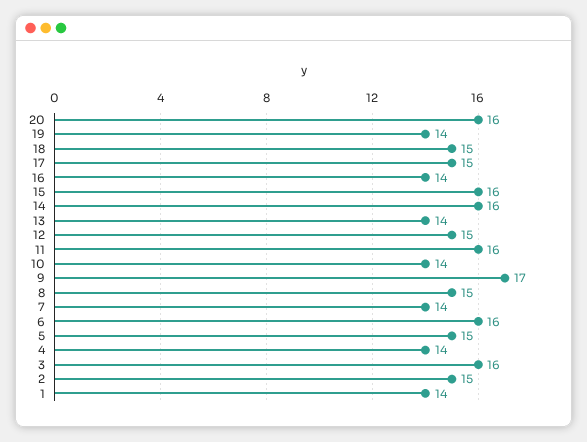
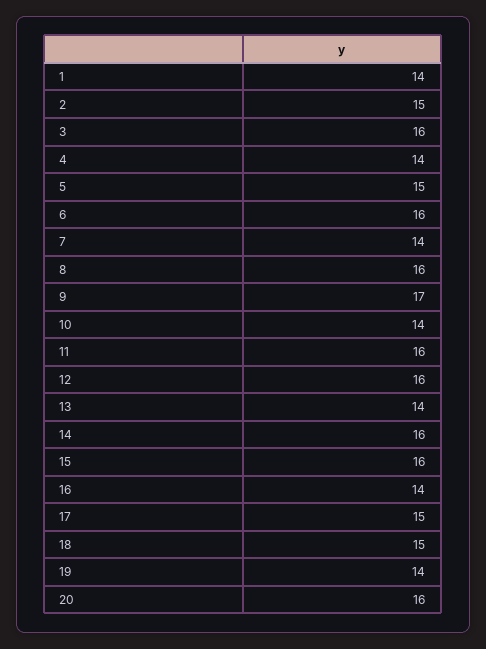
  {
    "20": 16,
    "19": 14,
    "18": 15,
    "17": 15,
    "16": 14,
    "15": 16,
    "14": 16,
    "13": 14,
-   "12": 15,
+   "12": 16,
    "11": 16,
    "10": 14,
    "9": 17,
-   "8": 15,
+   "8": 16,
    "7": 14,
    "6": 16,
    "5": 15,
    "4": 14,
    "3": 16,
    "2": 15,
    "1": 14
  }

